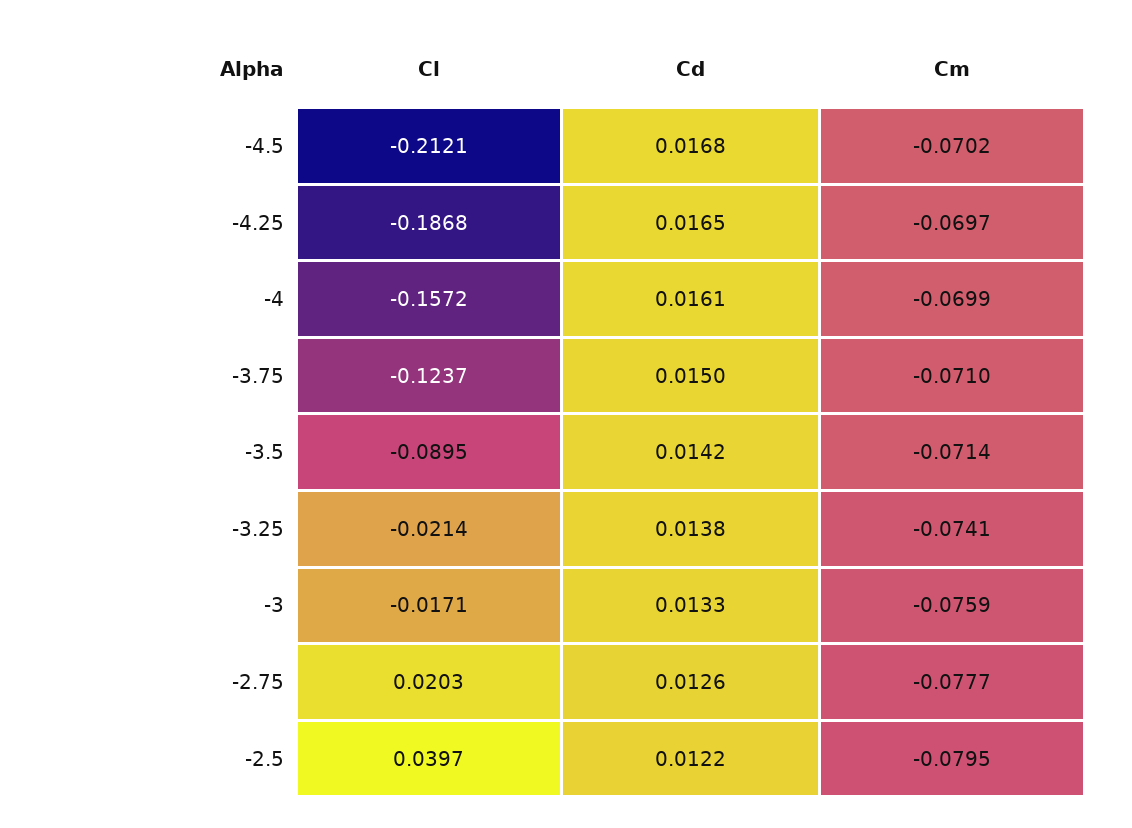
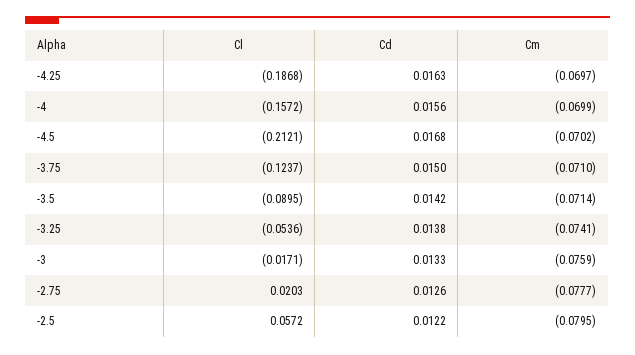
  {
    "Cl": {
      "-4.5": -0.2121,
      "-4.25": -0.1868,
      "-4": -0.1572,
      "-3.75": -0.1237,
      "-3.5": -0.0895,
-     "-3.25": -0.0214,
+     "-3.25": -0.0536,
      "-3": -0.0171,
      "-2.75": 0.0203,
-     "-2.5": 0.0397
+     "-2.5": 0.0572
    },
    "Cd": {
      "-4.5": 0.0168,
-     "-4.25": 0.0165,
+     "-4.25": 0.0163,
-     "-4": 0.0161,
+     "-4": 0.0156,
      "-3.75": 0.015,
      "-3.5": 0.0142,
      "-3.25": 0.0138,
      "-3": 0.0133,
      "-2.75": 0.0126,
      "-2.5": 0.0122
    },
    "Cm": {
      "-4.5": -0.0702,
      "-4.25": -0.0697,
      "-4": -0.0699,
      "-3.75": -0.071,
      "-3.5": -0.0714,
      "-3.25": -0.0741,
      "-3": -0.0759,
      "-2.75": -0.0777,
      "-2.5": -0.0795
    }
  }

